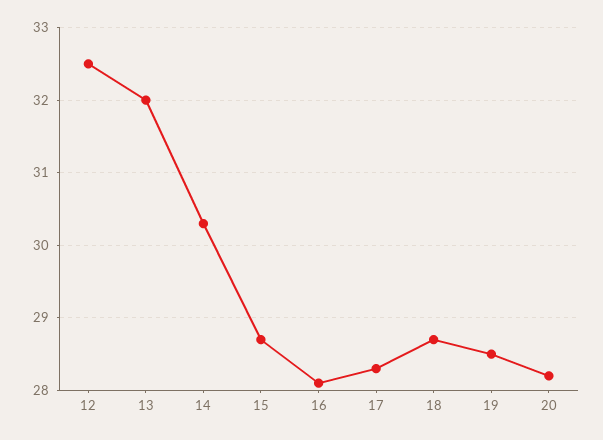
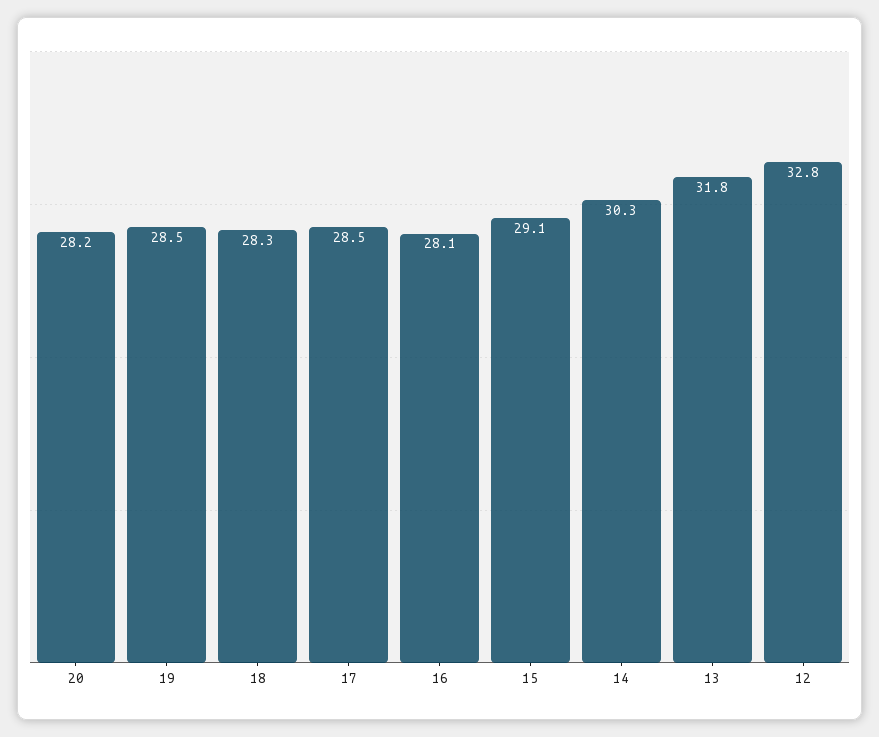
  {
-   "12": 32.5,
+   "12": 32.8,
-   "13": 32,
+   "13": 31.8,
    "14": 30.3,
-   "15": 28.7,
+   "15": 29.1,
    "16": 28.1,
-   "17": 28.3,
+   "17": 28.5,
-   "18": 28.7,
+   "18": 28.3,
    "19": 28.5,
    "20": 28.2
  }

